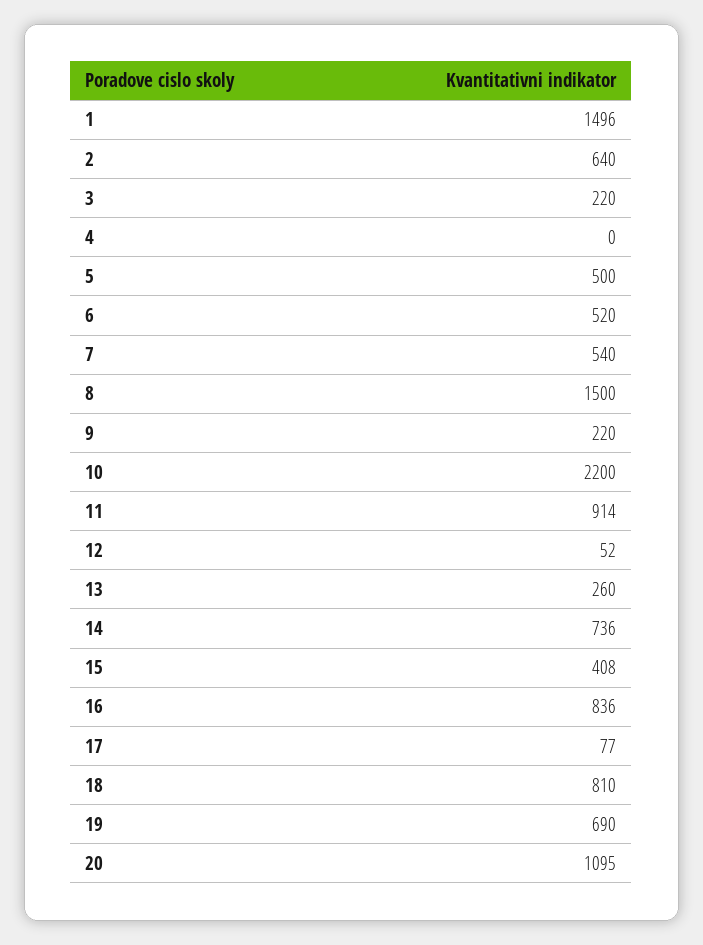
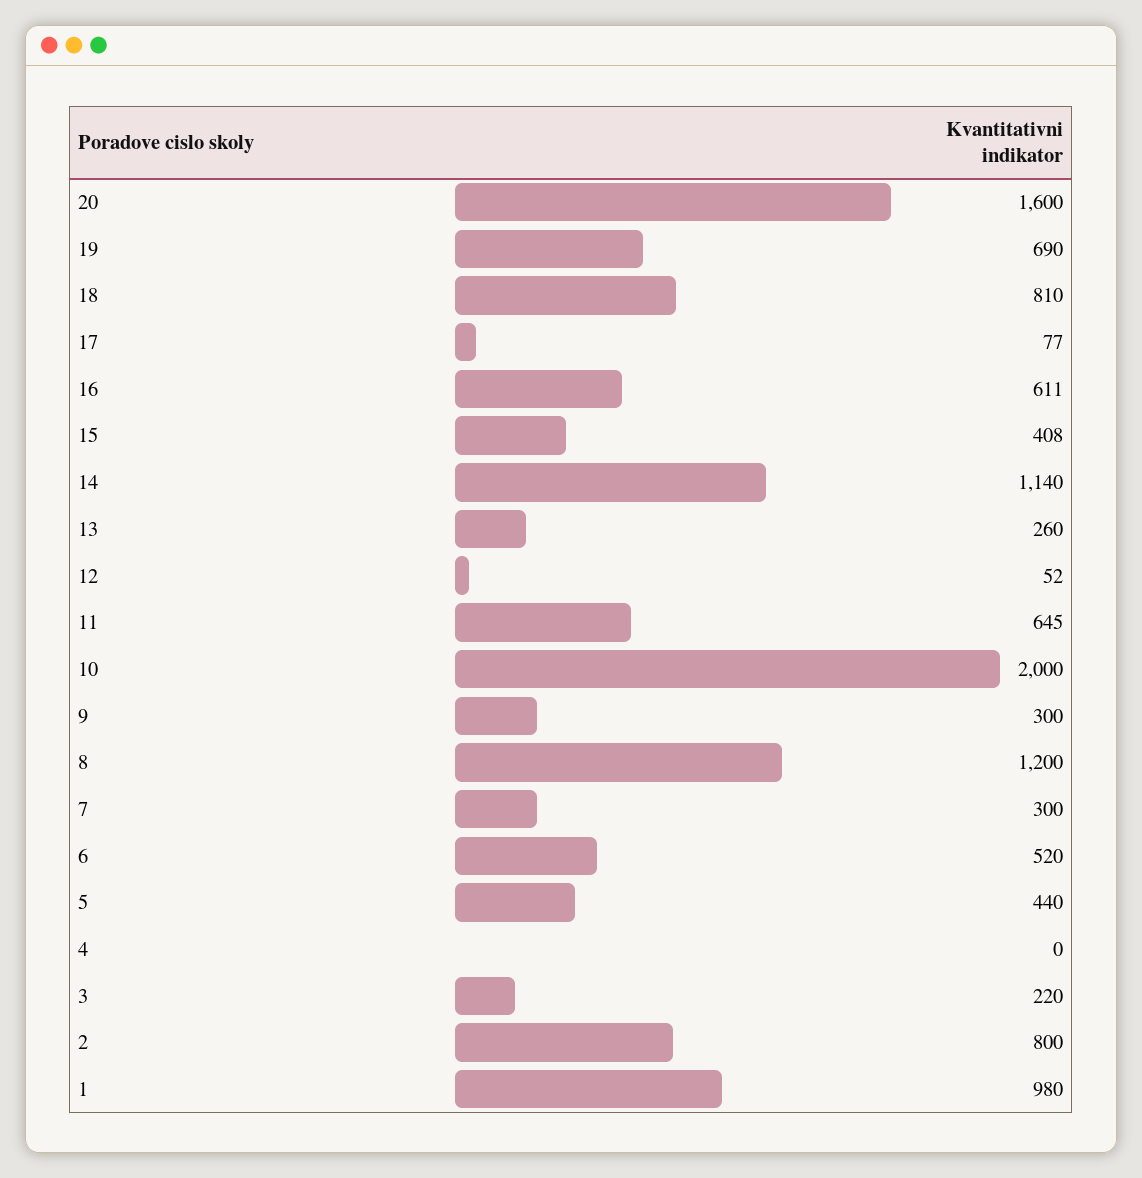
  {
-   "1": 1496,
+   "1": 980,
-   "2": 640,
+   "2": 800,
    "3": 220,
    "4": 0,
-   "5": 500,
+   "5": 440,
    "6": 520,
-   "7": 540,
+   "7": 300,
-   "8": 1500,
+   "8": 1200,
-   "9": 220,
+   "9": 300,
-   "10": 2200,
+   "10": 2000,
-   "11": 914,
+   "11": 645,
    "12": 52,
    "13": 260,
-   "14": 736,
+   "14": 1140,
    "15": 408,
-   "16": 836,
+   "16": 611,
    "17": 77,
    "18": 810,
    "19": 690,
-   "20": 1095
+   "20": 1600
  }

